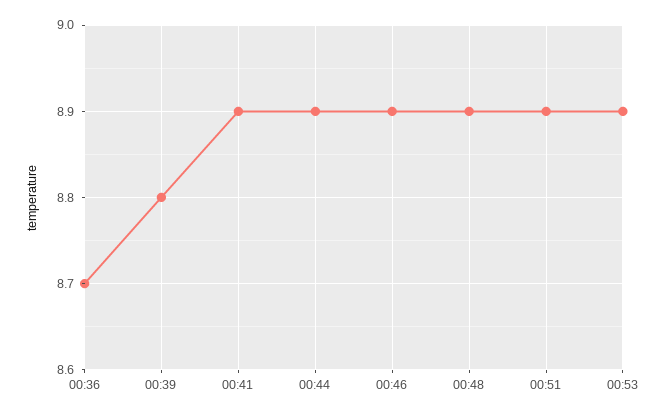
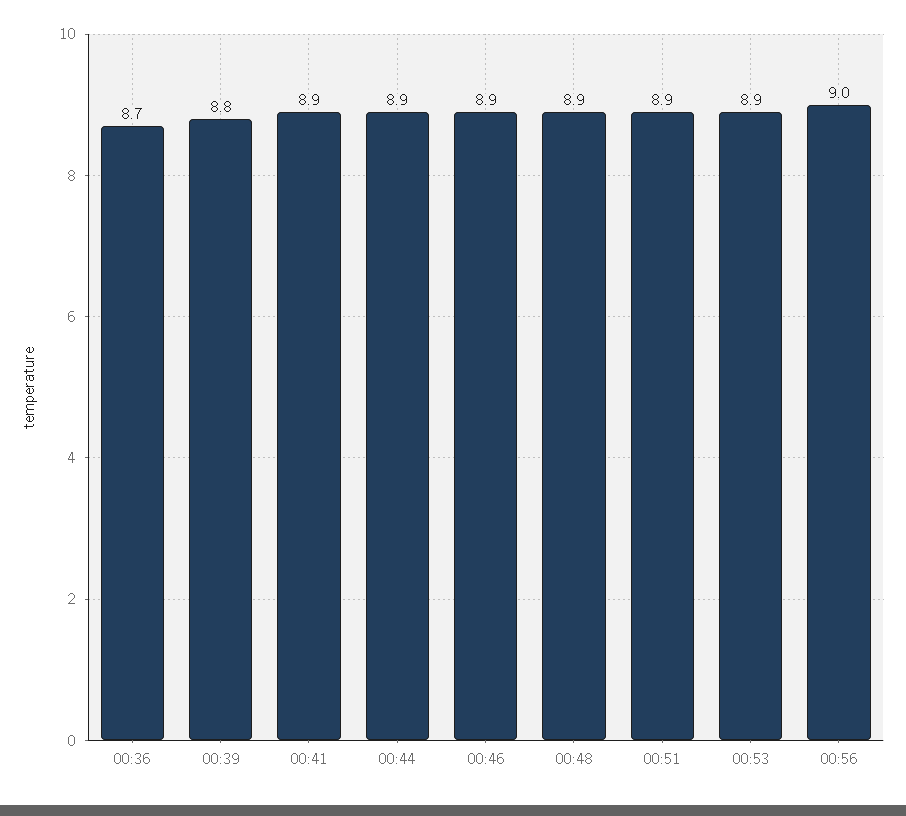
  {
    "00:36": 8.7,
    "00:39": 8.8,
    "00:41": 8.9,
    "00:44": 8.9,
    "00:46": 8.9,
    "00:48": 8.9,
    "00:51": 8.9,
-   "00:53": 8.9
+   "00:53": 8.9,
+   "00:56": 9
  }

